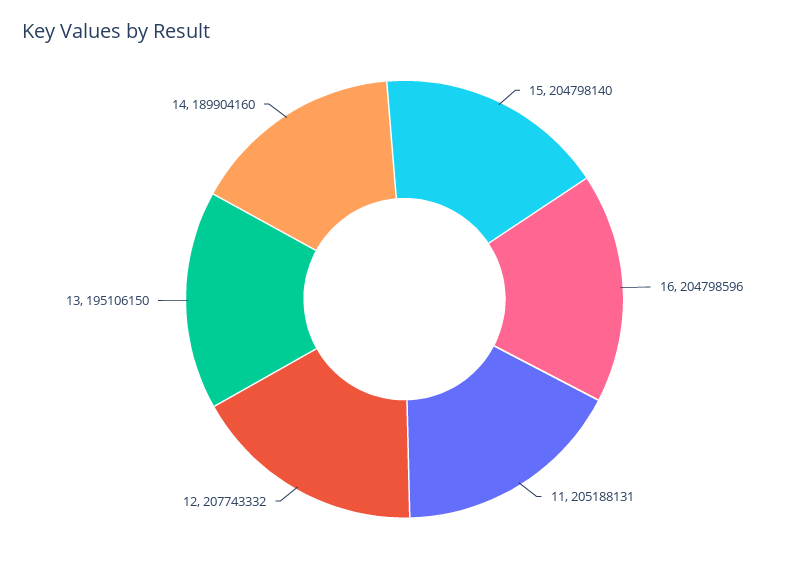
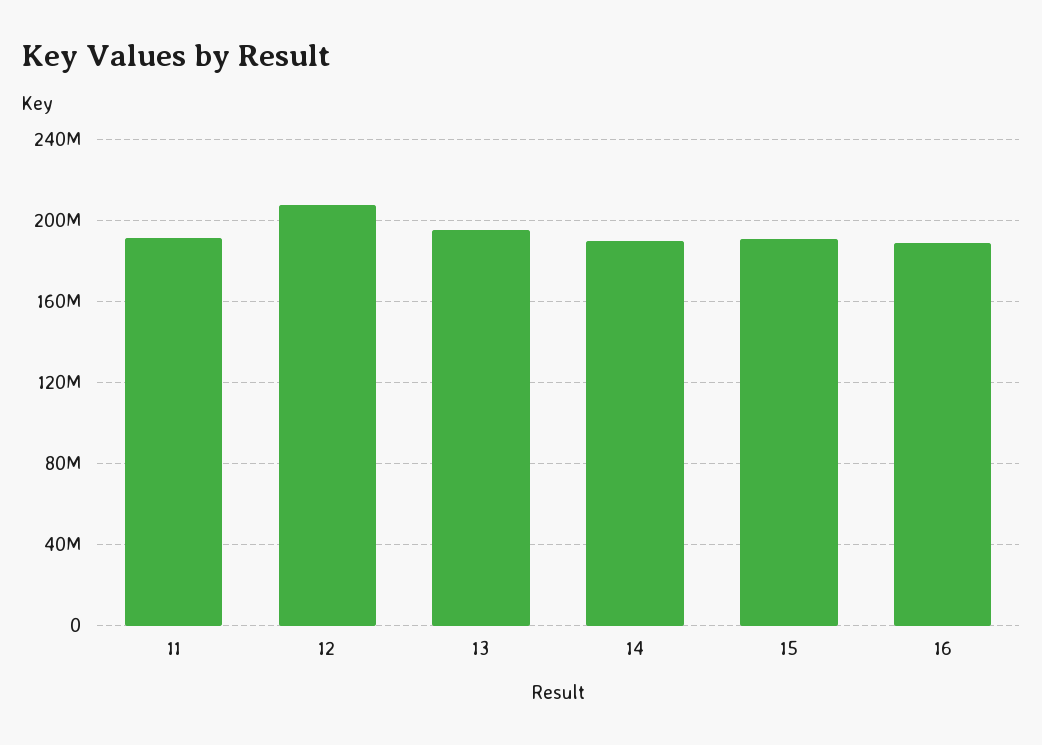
  {
-   "15": 204798140,
+   "15": 190000000,
-   "16": 204798596,
+   "16": 190000000,
-   "11": 205188131,
+   "11": 190000000,
    "12": 207743332,
    "13": 195106150,
    "14": 189904160
  }

